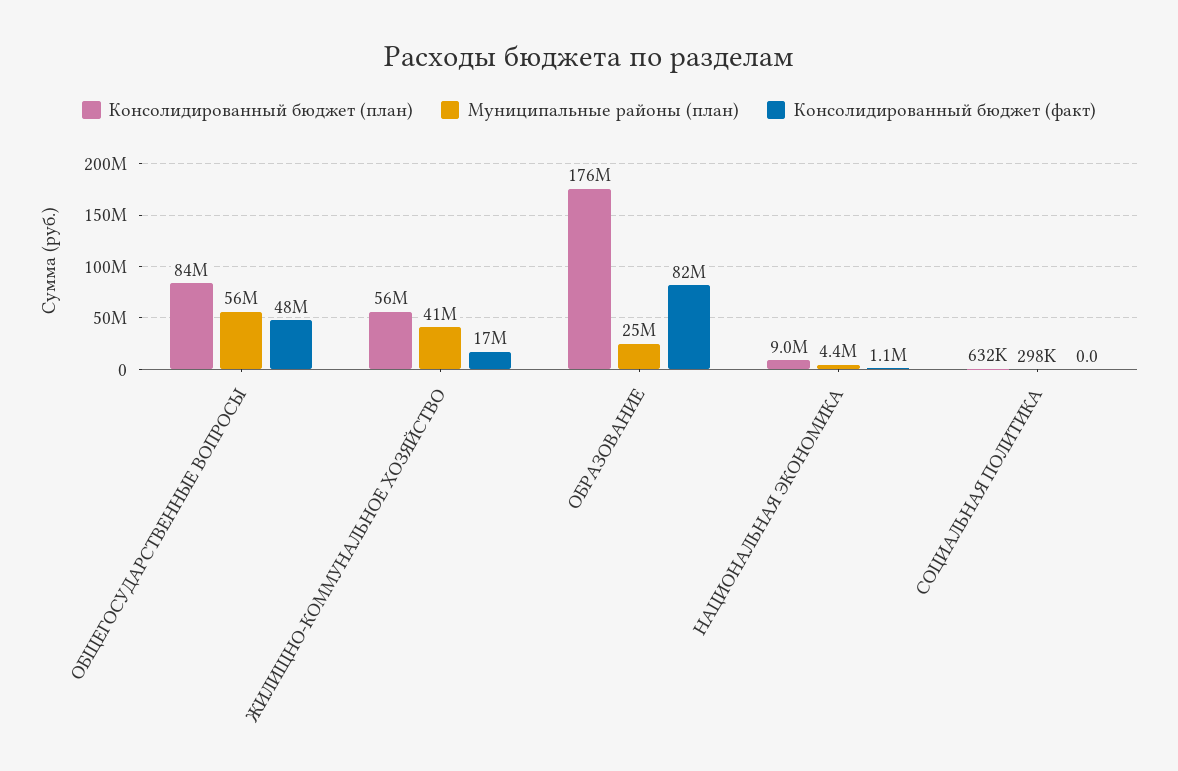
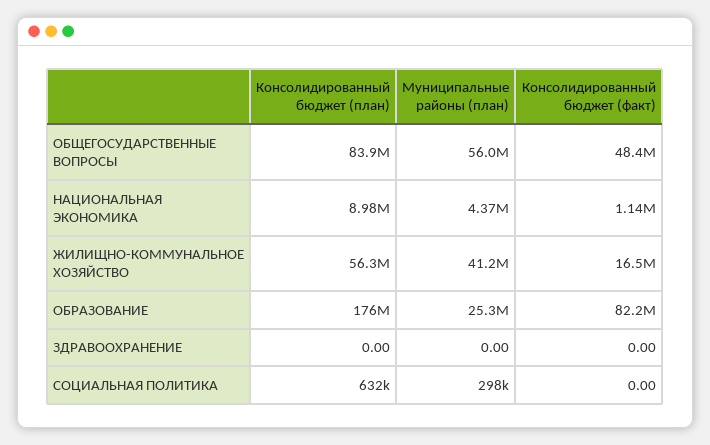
  {
    "Консолидированный бюджет (план)": {
      "ОБЩЕГОСУДАРСТВЕННЫЕ ВОПРОСЫ": 83900000,
      "ЖИЛИЩНО-КОММУНАЛЬНОЕ ХОЗЯЙСТВО": 56300000,
      "ОБРАЗОВАНИЕ": 176000000,
      "НАЦИОНАЛЬНАЯ ЭКОНОМИКА": 8980000,
-     "СОЦИАЛЬНАЯ ПОЛИТИКА": 632000
+     "СОЦИАЛЬНАЯ ПОЛИТИКА": 632000,
+     "ЗДРАВООХРАНЕНИЕ": 0
    },
    "Муниципальные районы (план)": {
      "ОБЩЕГОСУДАРСТВЕННЫЕ ВОПРОСЫ": 56000000,
      "ЖИЛИЩНО-КОММУНАЛЬНОЕ ХОЗЯЙСТВО": 41200000,
      "ОБРАЗОВАНИЕ": 25300000,
      "НАЦИОНАЛЬНАЯ ЭКОНОМИКА": 4370000,
-     "СОЦИАЛЬНАЯ ПОЛИТИКА": 298000
+     "СОЦИАЛЬНАЯ ПОЛИТИКА": 298000,
+     "ЗДРАВООХРАНЕНИЕ": 0
    },
    "Консолидированный бюджет (факт)": {
      "ОБЩЕГОСУДАРСТВЕННЫЕ ВОПРОСЫ": 48400000,
      "ЖИЛИЩНО-КОММУНАЛЬНОЕ ХОЗЯЙСТВО": 16500000,
      "ОБРАЗОВАНИЕ": 82200000,
      "НАЦИОНАЛЬНАЯ ЭКОНОМИКА": 1140000,
-     "СОЦИАЛЬНАЯ ПОЛИТИКА": 0
+     "СОЦИАЛЬНАЯ ПОЛИТИКА": 0,
+     "ЗДРАВООХРАНЕНИЕ": 0
    }
  }

